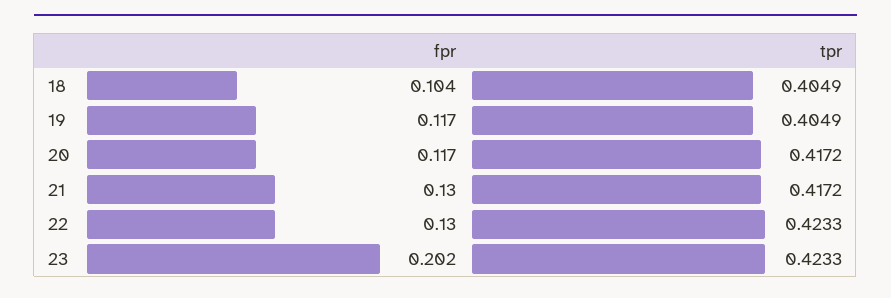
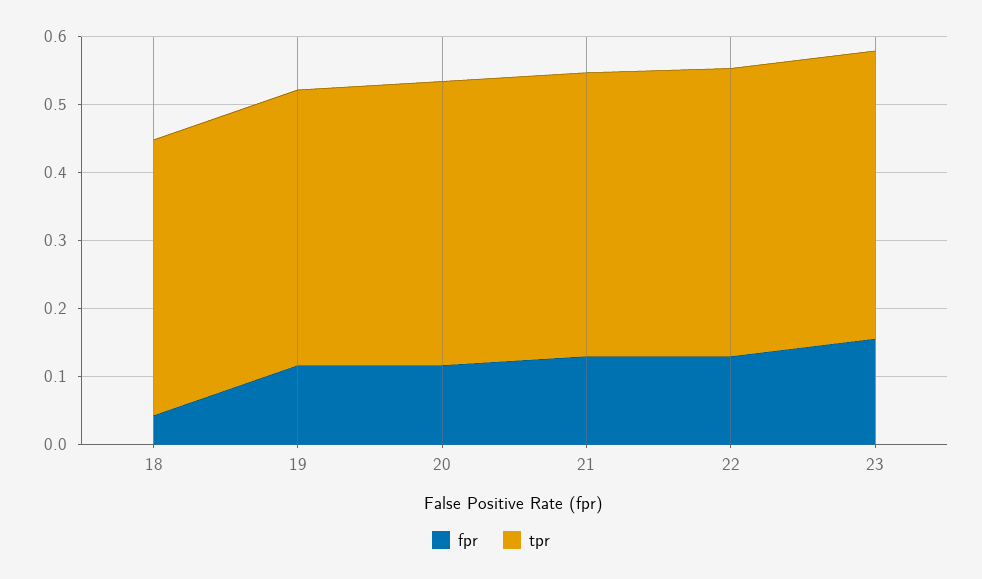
  {
    "fpr": {
-     "18": 0.104,
+     "18": 0.04,
      "19": 0.117,
      "20": 0.117,
      "21": 0.13,
      "22": 0.13,
-     "23": 0.202
+     "23": 0.16
    },
    "tpr": {
      "18": 0.4049,
      "19": 0.4049,
      "20": 0.4172,
      "21": 0.4172,
      "22": 0.4233,
      "23": 0.4233
    }
  }

